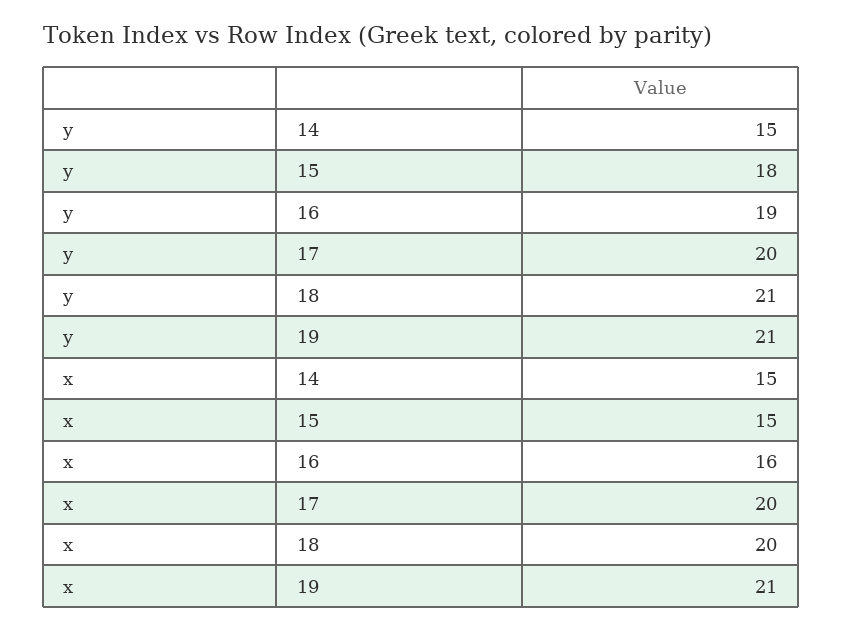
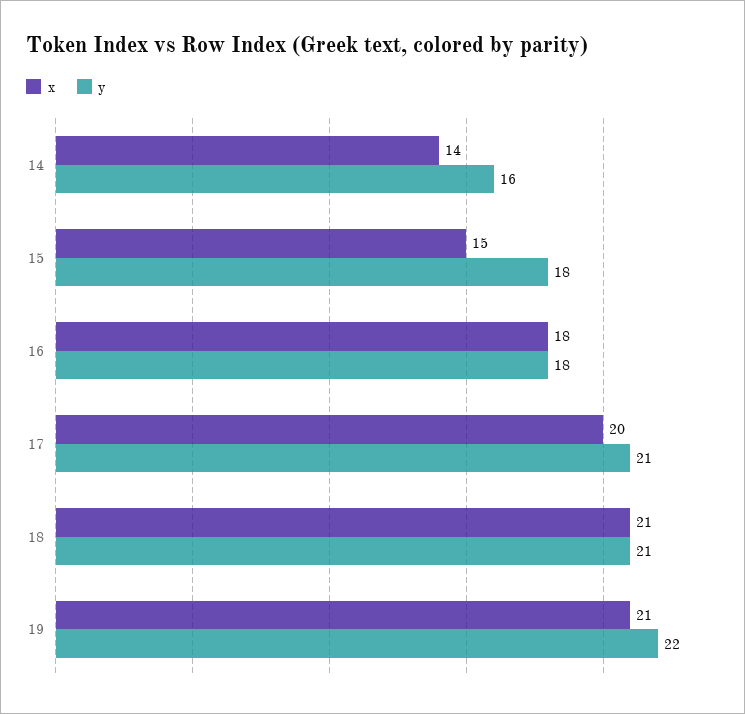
  {
    "y": {
-     "14": 15,
+     "14": 16,
      "15": 18,
-     "16": 19,
+     "16": 18,
-     "17": 20,
+     "17": 21,
      "18": 21,
-     "19": 21
+     "19": 22
    },
    "x": {
-     "14": 15,
+     "14": 14,
      "15": 15,
-     "16": 16,
+     "16": 18,
      "17": 20,
-     "18": 20,
+     "18": 21,
      "19": 21
    }
  }

